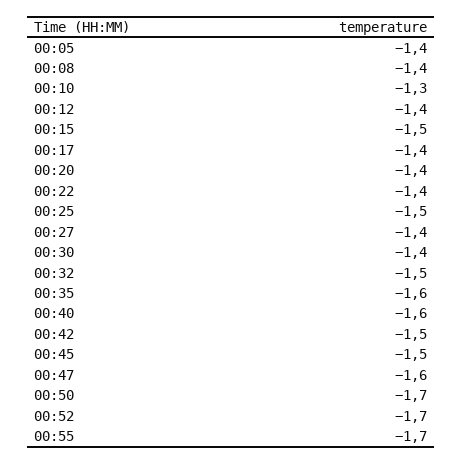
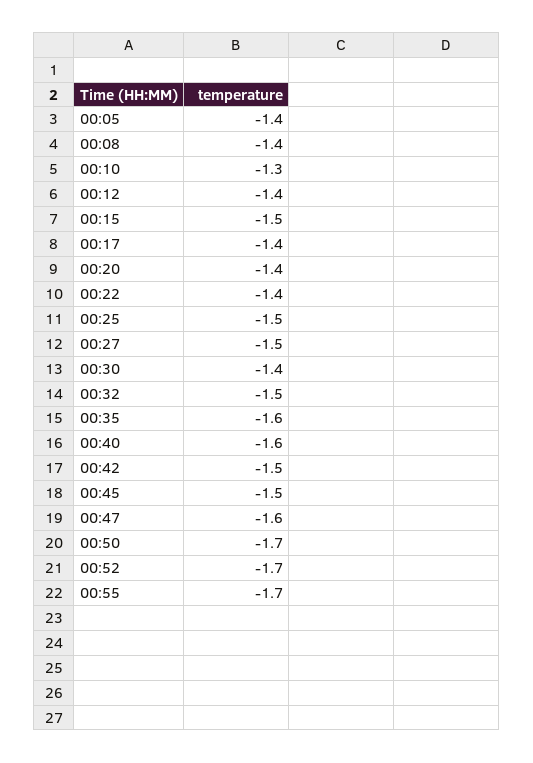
  {
    "00:05": -1.4,
    "00:08": -1.4,
    "00:10": -1.3,
    "00:12": -1.4,
    "00:15": -1.5,
    "00:17": -1.4,
    "00:20": -1.4,
    "00:22": -1.4,
    "00:25": -1.5,
-   "00:27": -1.4,
+   "00:27": -1.5,
    "00:30": -1.4,
    "00:32": -1.5,
    "00:35": -1.6,
    "00:40": -1.6,
    "00:42": -1.5,
    "00:45": -1.5,
    "00:47": -1.6,
    "00:50": -1.7,
    "00:52": -1.7,
    "00:55": -1.7
  }

